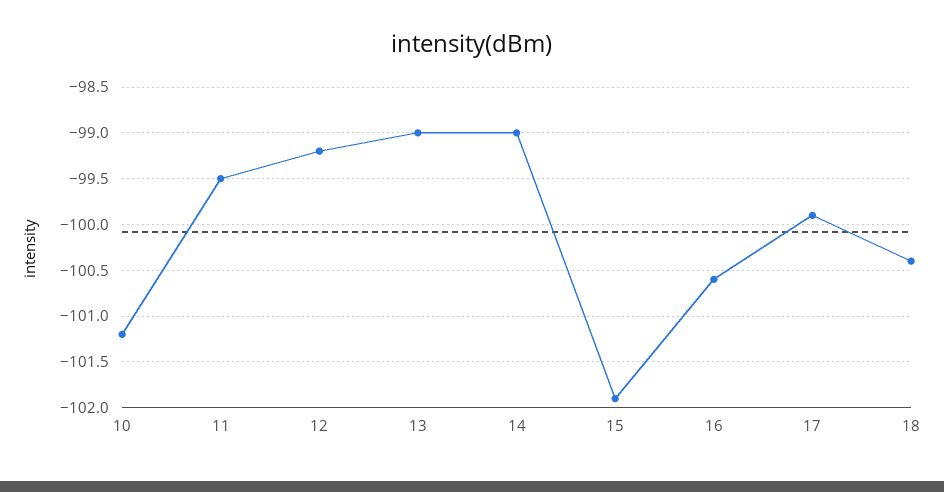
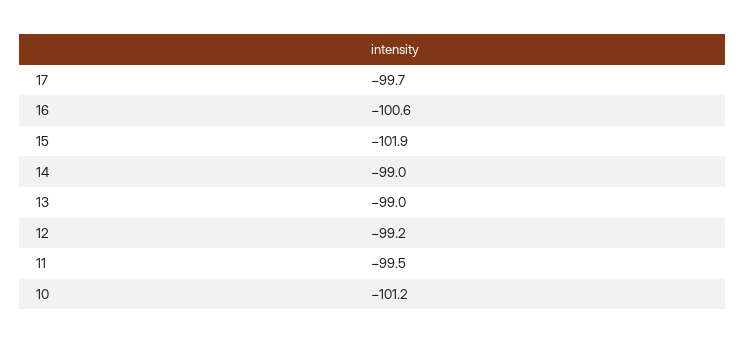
  {
    "10": -101.2,
    "11": -99.5,
    "12": -99.2,
    "13": -99,
    "14": -99,
    "15": -101.9,
    "16": -100.6,
-   "17": -99.9,
+   "17": -99.7
-   "18": -100.4
  }

